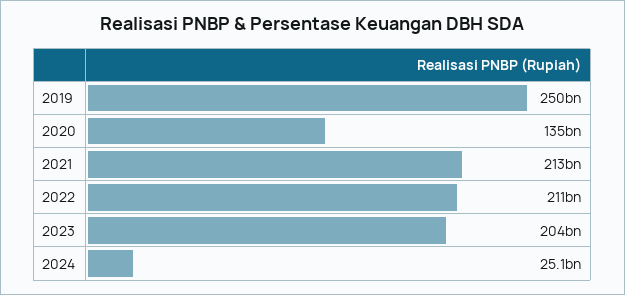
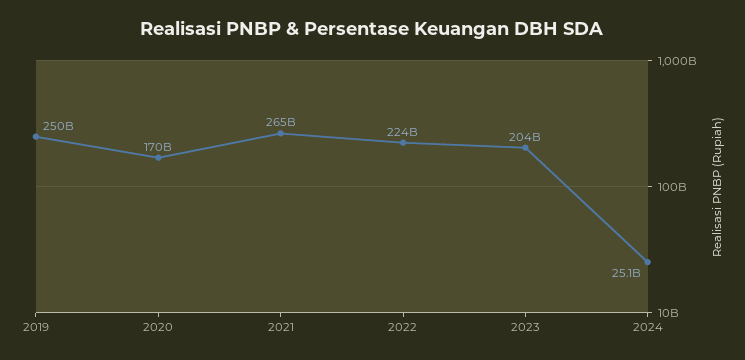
  {
    "2019": 250000000000,
-   "2020": 135000000000,
+   "2020": 170000000000,
-   "2021": 213000000000,
+   "2021": 265000000000,
-   "2022": 211000000000,
+   "2022": 224000000000,
    "2023": 204000000000,
    "2024": 25100000000
  }

